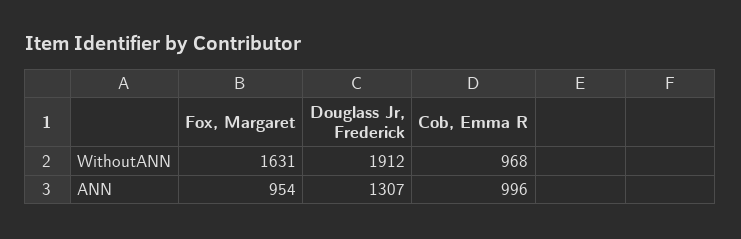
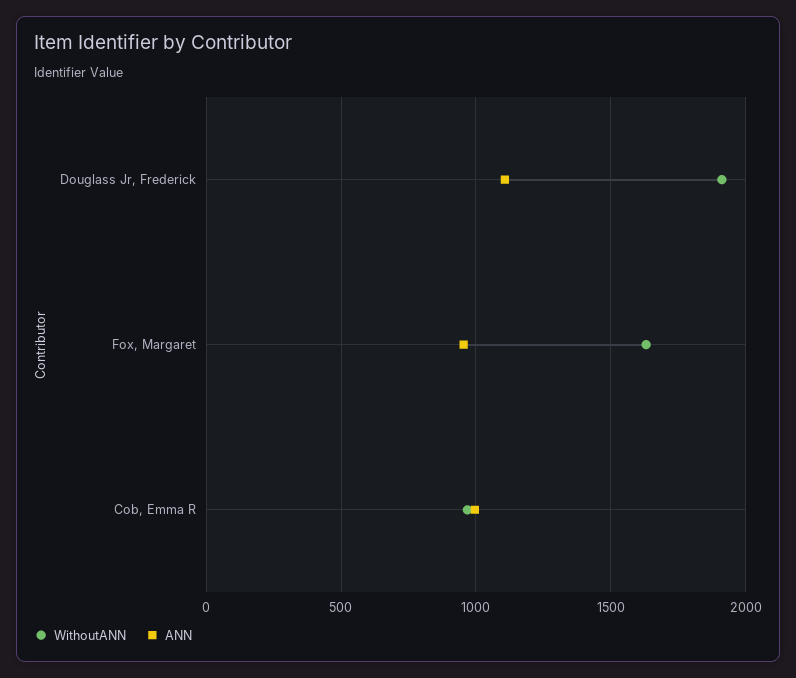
  {
    "WithoutANN": {
      "Fox, Margaret": 1631,
      "Douglass Jr, Frederick": 1912,
      "Cob, Emma R": 968
    },
    "ANN": {
      "Fox, Margaret": 954,
-     "Douglass Jr, Frederick": 1307,
+     "Douglass Jr, Frederick": 1100,
      "Cob, Emma R": 996
    }
  }

